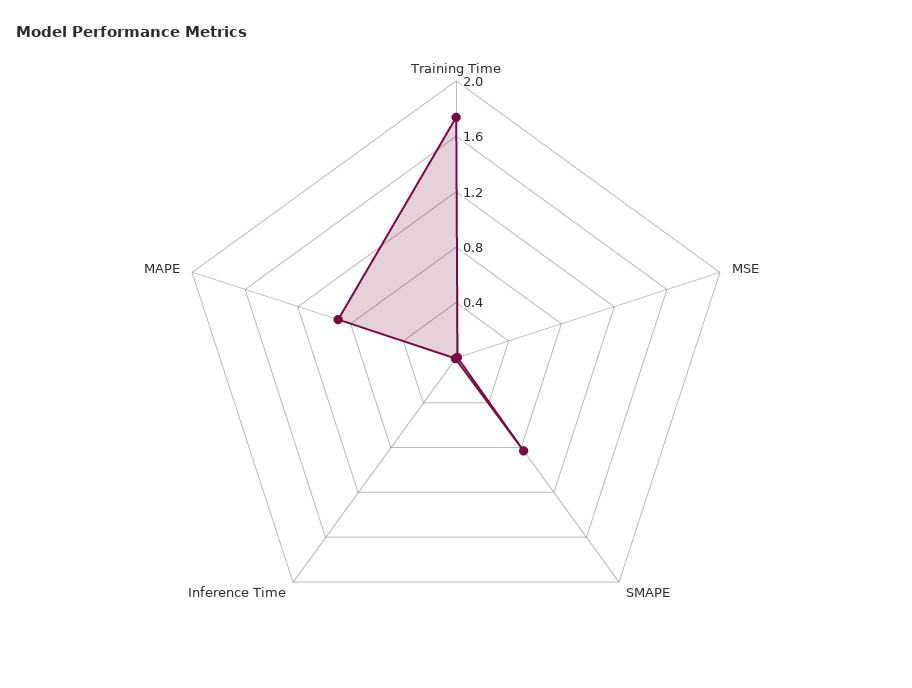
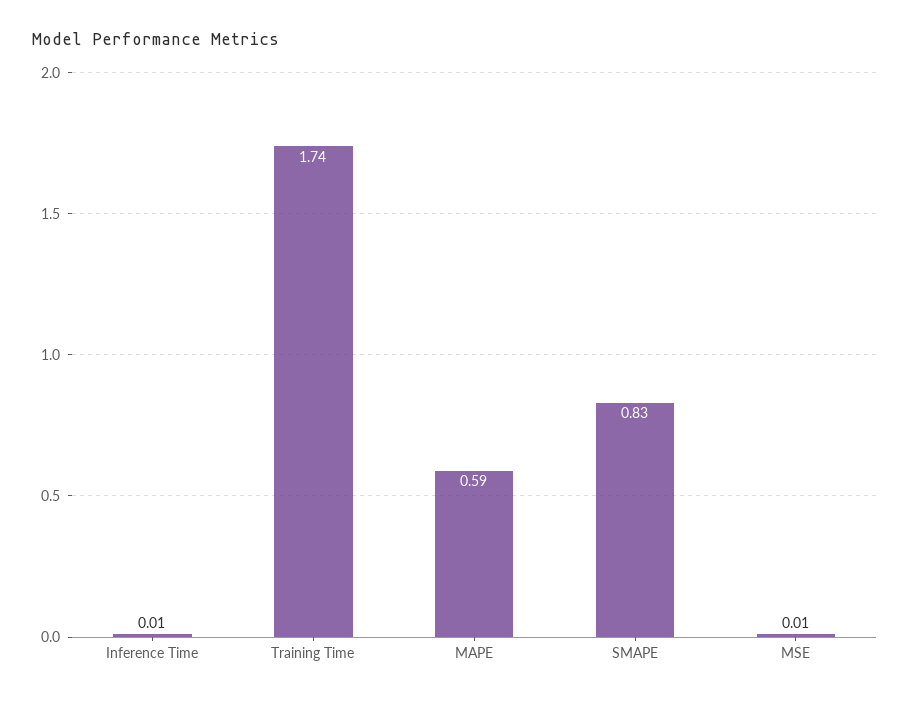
  {
    "Training Time": 1.74,
    "MSE": 0.01,
    "SMAPE": 0.83,
    "Inference Time": 0.01,
-   "MAPE": 0.9
+   "MAPE": 0.59
  }

